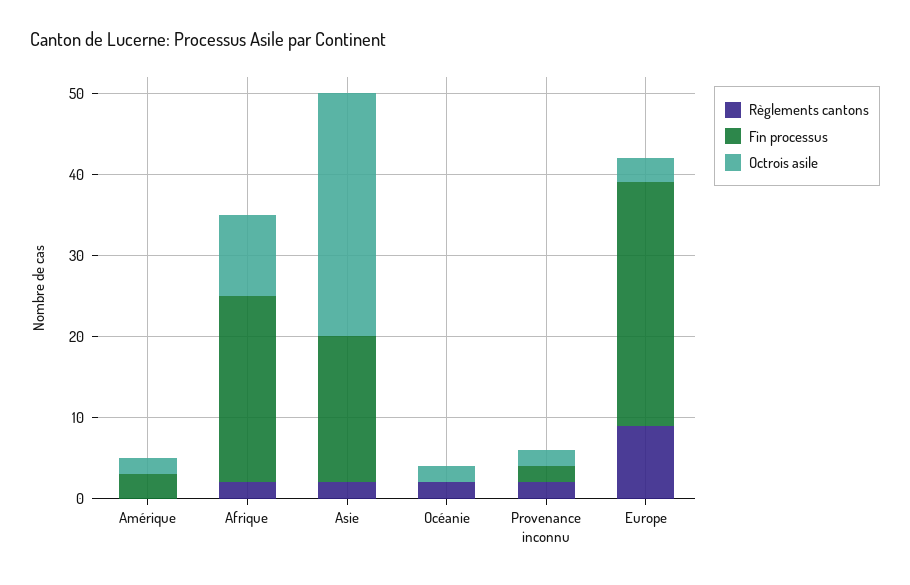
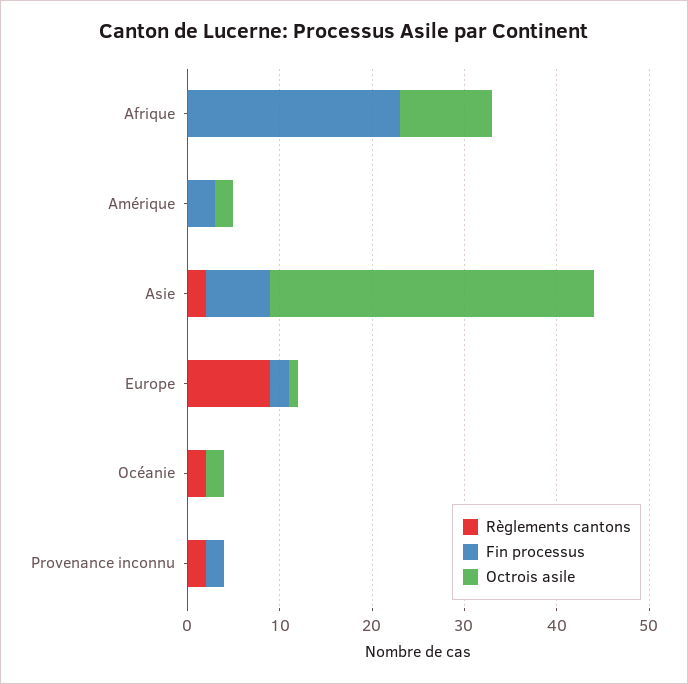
  {
    "Règlements cantons": {
      "Amérique": 0,
-     "Afrique": 2,
+     "Afrique": 0,
      "Asie": 2,
      "Océanie": 2,
      "Provenance inconnu": 2,
      "Europe": 9
    },
    "Fin processus": {
      "Amérique": 3,
      "Afrique": 23,
-     "Asie": 18,
+     "Asie": 7,
      "Océanie": 0,
      "Provenance inconnu": 2,
-     "Europe": 30
+     "Europe": 2
    },
    "Octrois asile": {
      "Amérique": 2,
      "Afrique": 10,
-     "Asie": 30,
+     "Asie": 35,
      "Océanie": 2,
-     "Provenance inconnu": 2,
+     "Provenance inconnu": 0,
-     "Europe": 3
+     "Europe": 1
    }
  }

